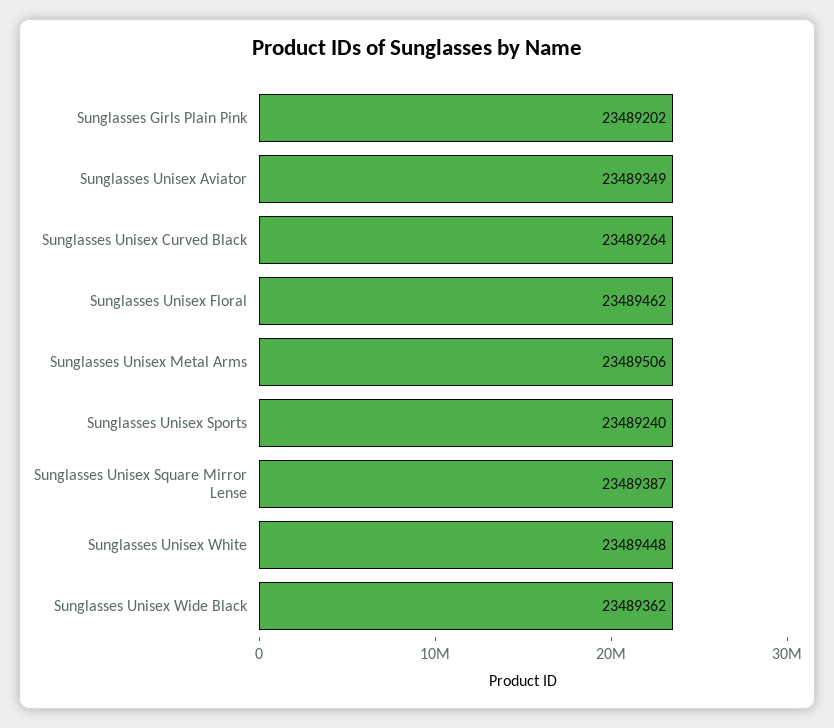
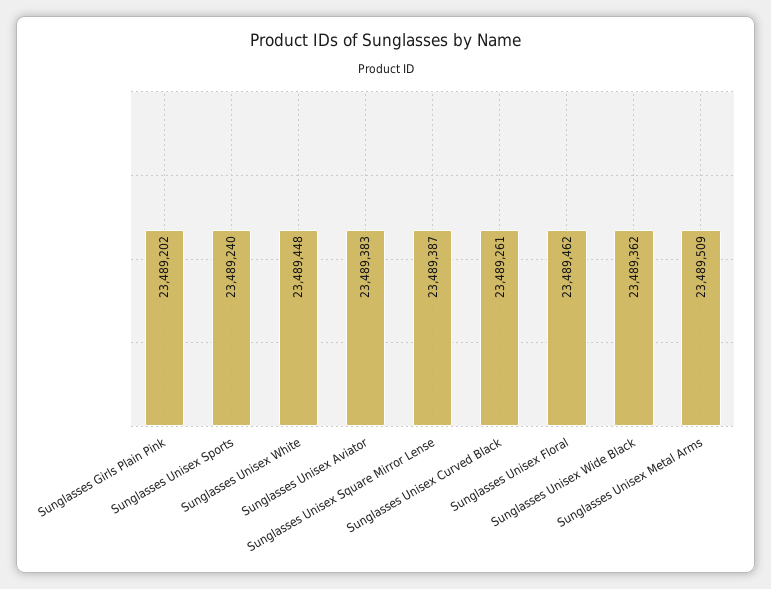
  {
    "Sunglasses Girls Plain Pink": 23489202,
-   "Sunglasses Unisex Aviator": 23489349,
+   "Sunglasses Unisex Aviator": 23489383,
-   "Sunglasses Unisex Curved Black": 23489264,
+   "Sunglasses Unisex Curved Black": 23489261,
    "Sunglasses Unisex Floral": 23489462,
-   "Sunglasses Unisex Metal Arms": 23489506,
+   "Sunglasses Unisex Metal Arms": 23489509,
    "Sunglasses Unisex Sports": 23489240,
    "Sunglasses Unisex Square Mirror Lense": 23489387,
    "Sunglasses Unisex White": 23489448,
    "Sunglasses Unisex Wide Black": 23489362
  }

